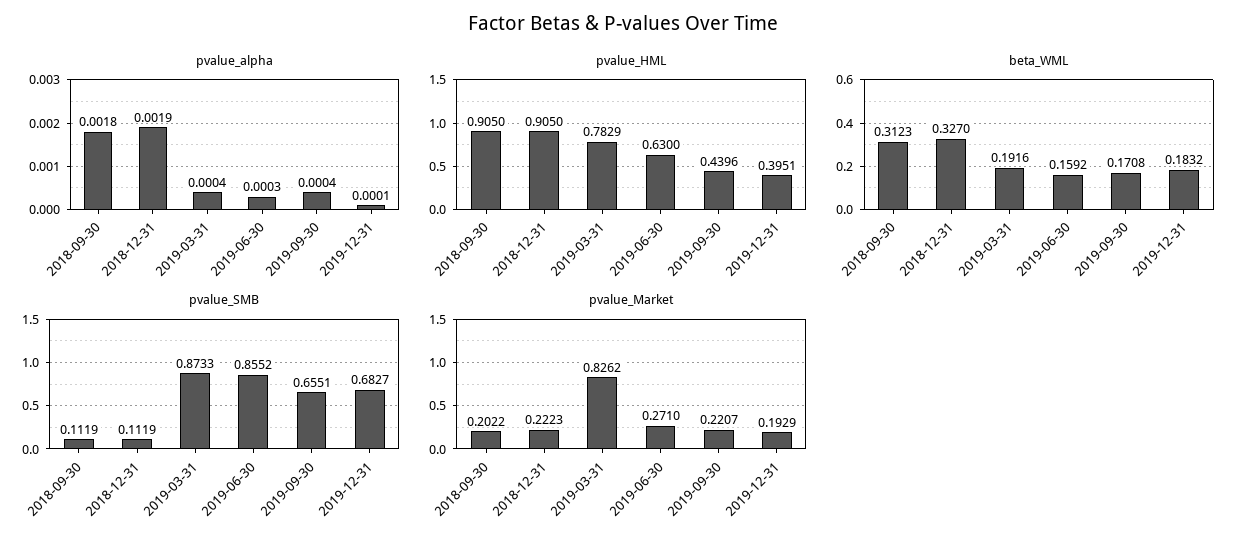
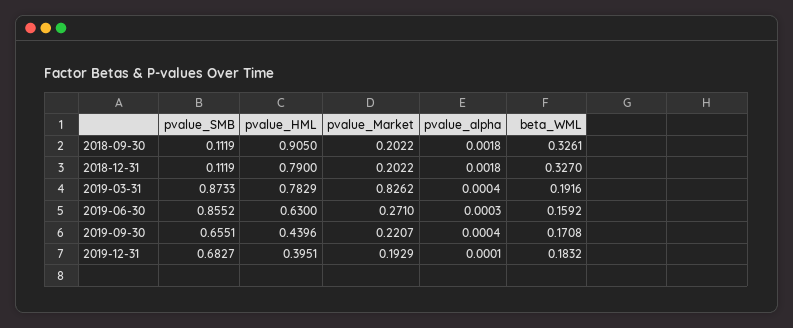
  {
    "pvalue_alpha": {
      "2018-09-30": 0.0018,
-     "2018-12-31": 0.0019,
+     "2018-12-31": 0.0018,
      "2019-03-31": 0.0004,
      "2019-06-30": 0.0003,
      "2019-09-30": 0.0004,
      "2019-12-31": 0.0001
    },
    "pvalue_HML": {
      "2018-09-30": 0.905,
-     "2018-12-31": 0.905,
+     "2018-12-31": 0.79,
      "2019-03-31": 0.7829,
      "2019-06-30": 0.63,
      "2019-09-30": 0.4396,
      "2019-12-31": 0.3951
    },
    "beta_WML": {
-     "2018-09-30": 0.3123,
+     "2018-09-30": 0.3261,
      "2018-12-31": 0.327,
      "2019-03-31": 0.1916,
      "2019-06-30": 0.1592,
      "2019-09-30": 0.1708,
      "2019-12-31": 0.1832
    },
    "pvalue_SMB": {
      "2018-09-30": 0.1119,
      "2018-12-31": 0.1119,
      "2019-03-31": 0.8733,
      "2019-06-30": 0.8552,
      "2019-09-30": 0.6551,
      "2019-12-31": 0.6827
    },
    "pvalue_Market": {
      "2018-09-30": 0.2022,
-     "2018-12-31": 0.2223,
+     "2018-12-31": 0.2022,
      "2019-03-31": 0.8262,
      "2019-06-30": 0.271,
      "2019-09-30": 0.2207,
      "2019-12-31": 0.1929
    }
  }

